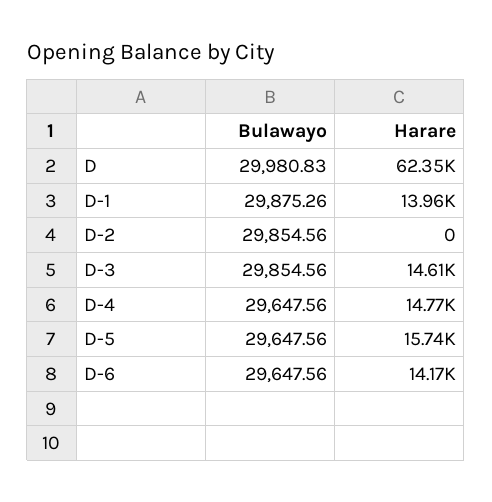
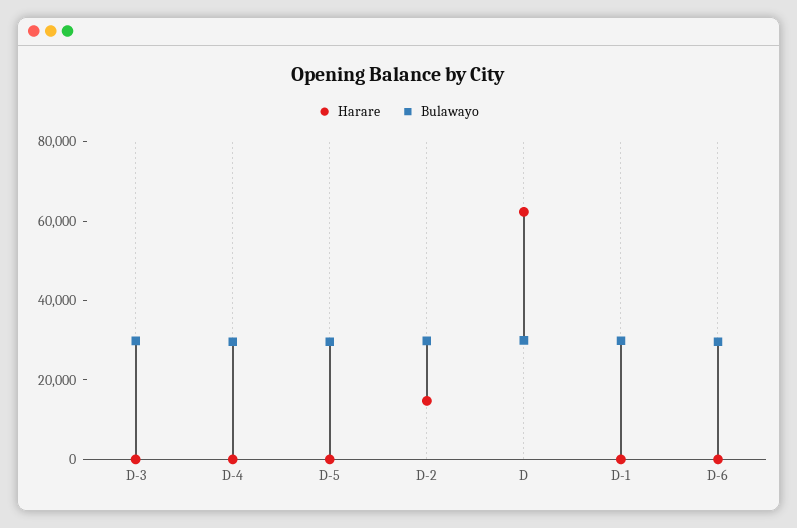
  {
    "Bulawayo": {
      "D": 29980.83,
      "D-1": 29875.26,
      "D-2": 29854.56,
      "D-3": 29854.56,
      "D-4": 29647.56,
      "D-5": 29647.56,
      "D-6": 29647.56
    },
    "Harare": {
      "D": 62350,
-     "D-1": 13960,
+     "D-1": 0,
-     "D-2": 0,
+     "D-2": 15000,
-     "D-3": 14610,
+     "D-3": 0,
-     "D-4": 14770,
+     "D-4": 0,
-     "D-5": 15740,
+     "D-5": 0,
-     "D-6": 14170
+     "D-6": 0
    }
  }

